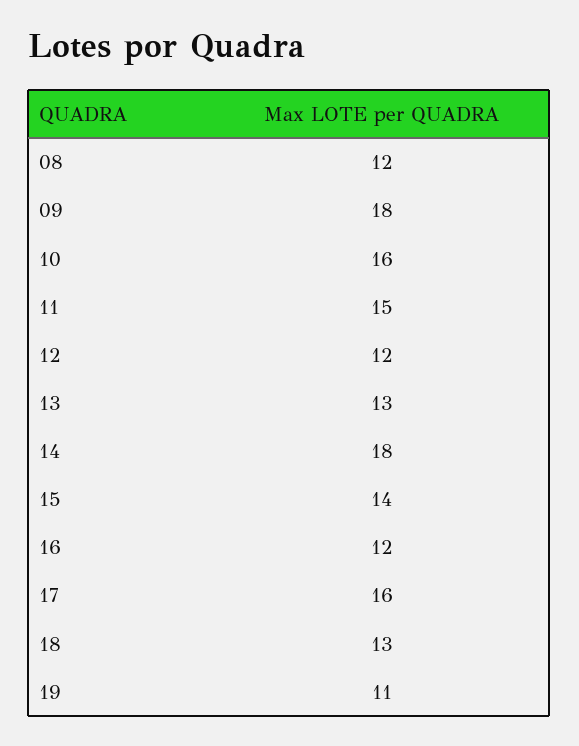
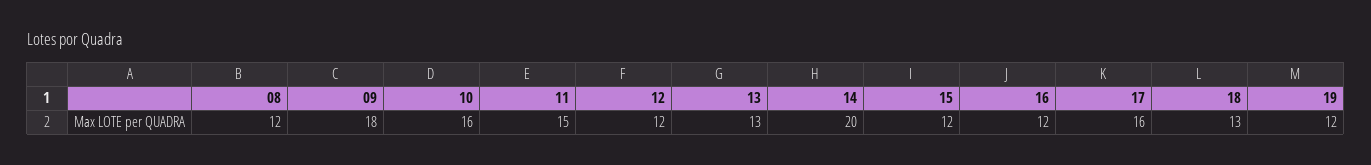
  {
    "08": 12,
    "09": 18,
    "10": 16,
    "11": 15,
    "12": 12,
    "13": 13,
-   "14": 18,
+   "14": 20,
-   "15": 14,
+   "15": 12,
    "16": 12,
    "17": 16,
    "18": 13,
-   "19": 11
+   "19": 12
  }

